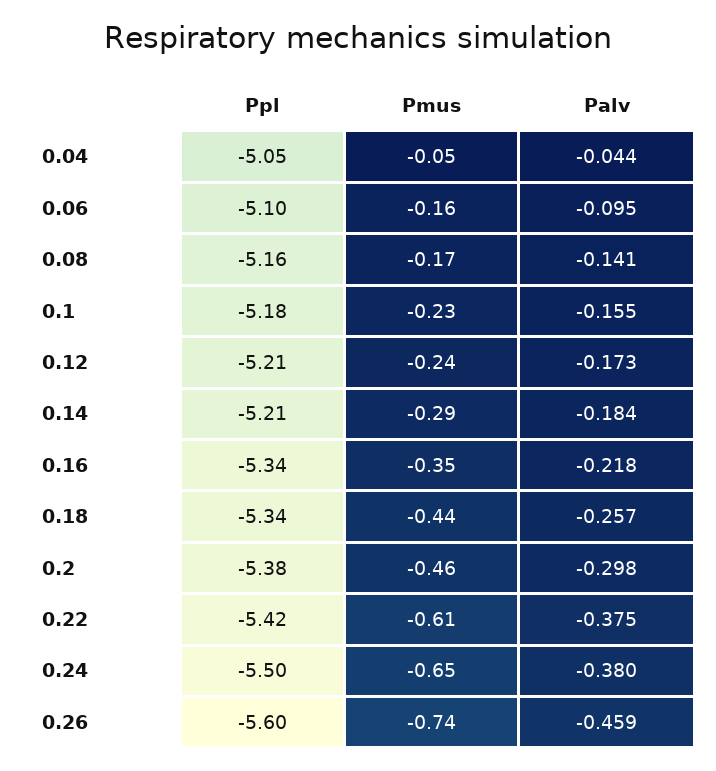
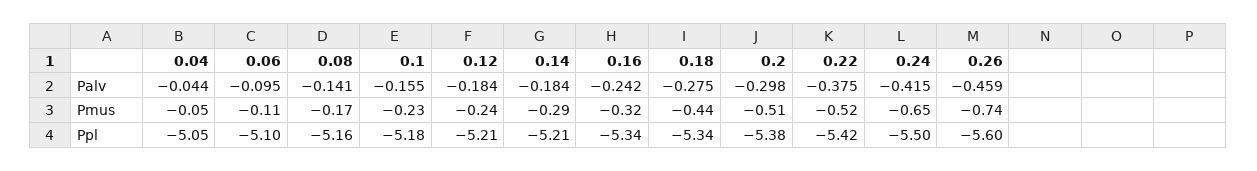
  {
    "Ppl": {
      "0.04": -5.05,
      "0.06": -5.1,
      "0.08": -5.16,
      "0.1": -5.18,
      "0.12": -5.21,
      "0.14": -5.21,
      "0.16": -5.34,
      "0.18": -5.34,
      "0.2": -5.38,
      "0.22": -5.42,
      "0.24": -5.5,
      "0.26": -5.6
    },
    "Pmus": {
      "0.04": -0.05,
-     "0.06": -0.16,
+     "0.06": -0.11,
      "0.08": -0.17,
      "0.1": -0.23,
      "0.12": -0.24,
      "0.14": -0.29,
-     "0.16": -0.35,
+     "0.16": -0.32,
      "0.18": -0.44,
-     "0.2": -0.46,
+     "0.2": -0.51,
-     "0.22": -0.61,
+     "0.22": -0.52,
      "0.24": -0.65,
      "0.26": -0.74
    },
    "Palv": {
      "0.04": -0.044,
      "0.06": -0.095,
      "0.08": -0.141,
      "0.1": -0.155,
-     "0.12": -0.173,
+     "0.12": -0.184,
      "0.14": -0.184,
-     "0.16": -0.218,
+     "0.16": -0.242,
-     "0.18": -0.257,
+     "0.18": -0.275,
      "0.2": -0.298,
      "0.22": -0.375,
-     "0.24": -0.38,
+     "0.24": -0.415,
      "0.26": -0.459
    }
  }

